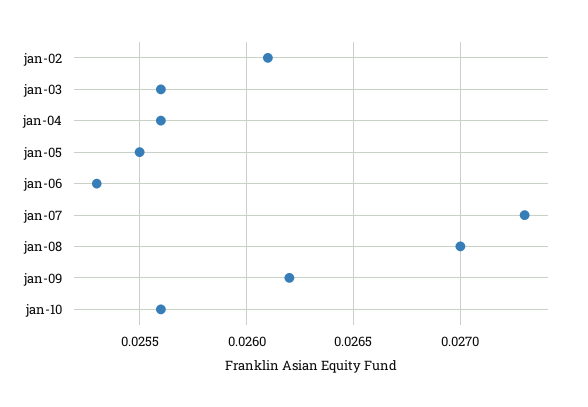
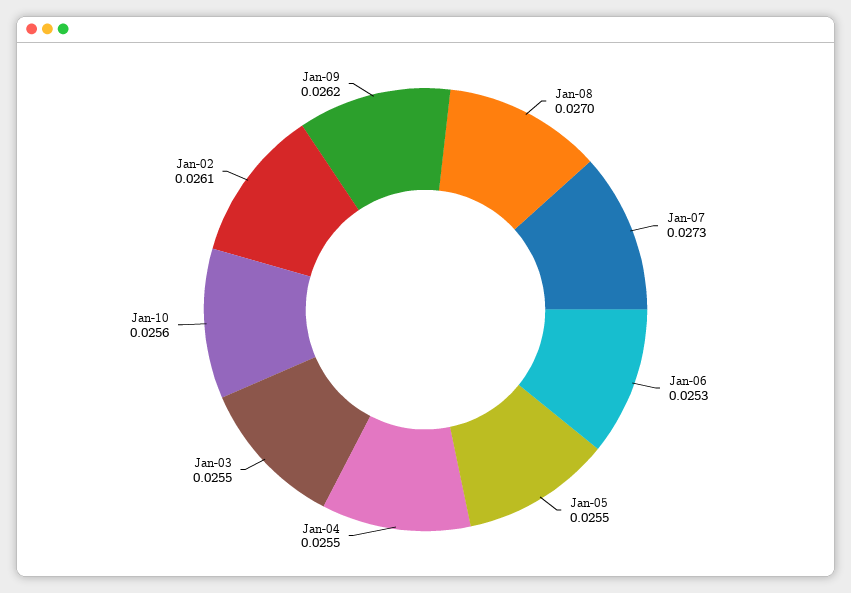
  {
    "jan-02": 0.0261,
-   "jan-03": 0.0256,
+   "jan-03": 0.0255,
-   "jan-04": 0.0256,
+   "jan-04": 0.0255,
    "jan-05": 0.0255,
    "jan-06": 0.0253,
    "jan-07": 0.0273,
    "jan-08": 0.027,
    "jan-09": 0.0262,
    "jan-10": 0.0256
  }

